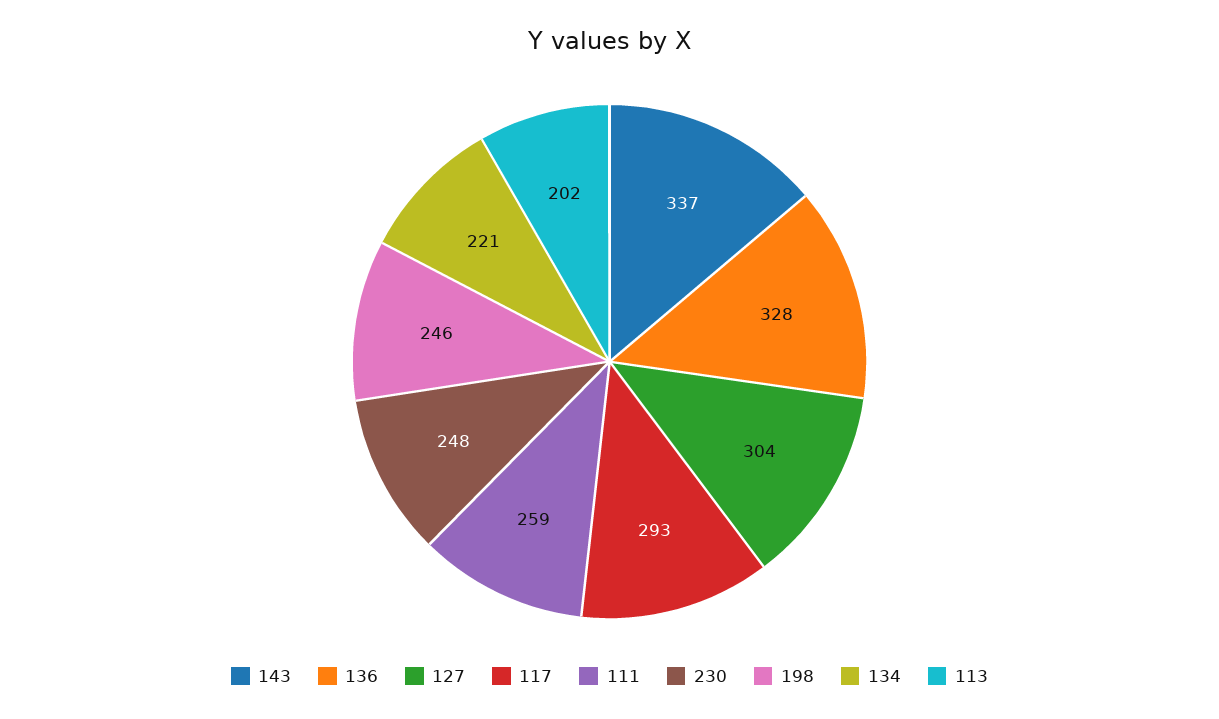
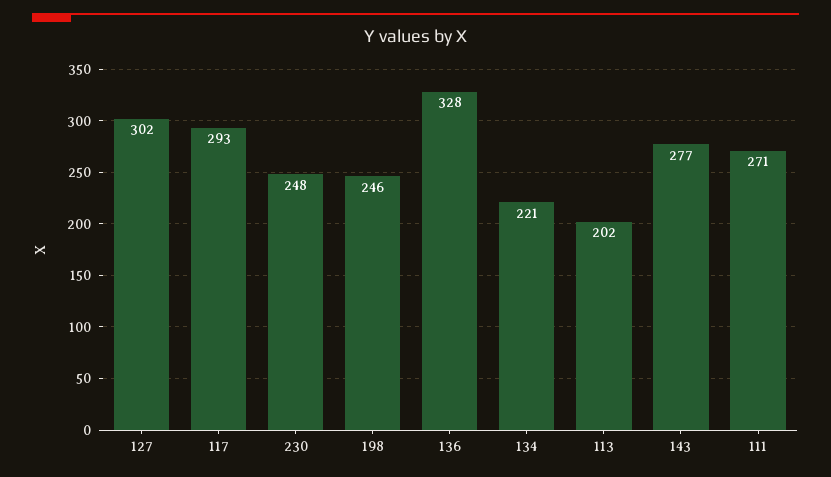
  {
-   "143": 337,
+   "143": 277,
    "136": 328,
-   "127": 304,
+   "127": 302,
    "117": 293,
-   "111": 259,
+   "111": 271,
    "230": 248,
    "198": 246,
    "134": 221,
    "113": 202
  }

